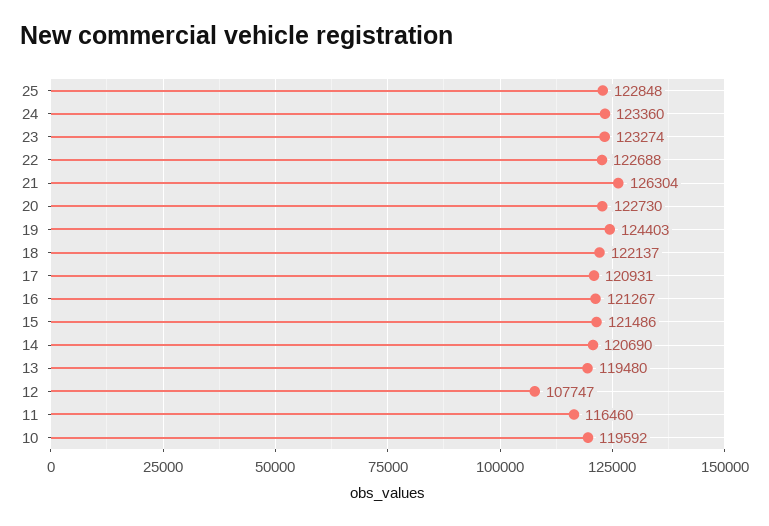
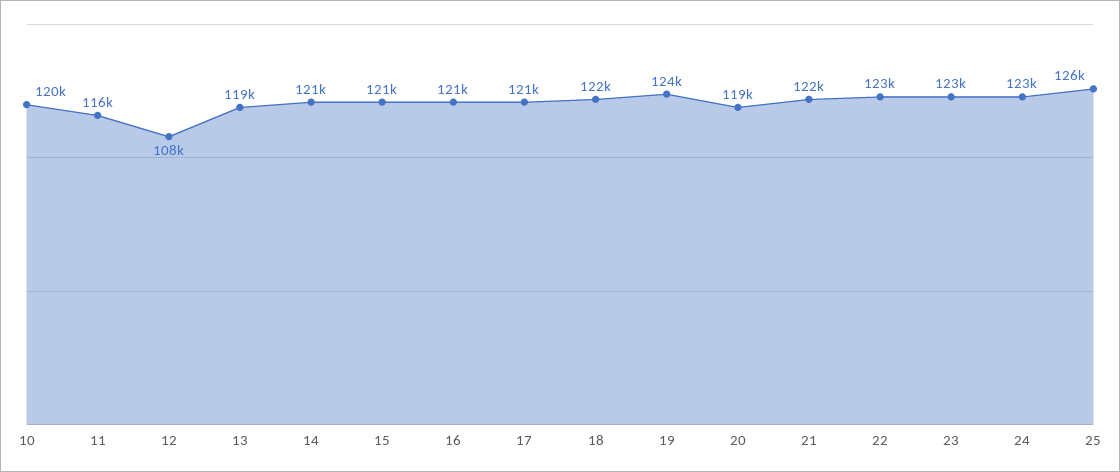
  {
-   "25": 122848,
+   "25": 126000,
    "24": 123360,
    "23": 123274,
    "22": 122688,
-   "21": 126304,
+   "21": 122000,
-   "20": 122730,
+   "20": 119000,
    "19": 124403,
    "18": 122137,
    "17": 120931,
    "16": 121267,
    "15": 121486,
    "14": 120690,
    "13": 119480,
    "12": 107747,
    "11": 116460,
    "10": 119592
  }

